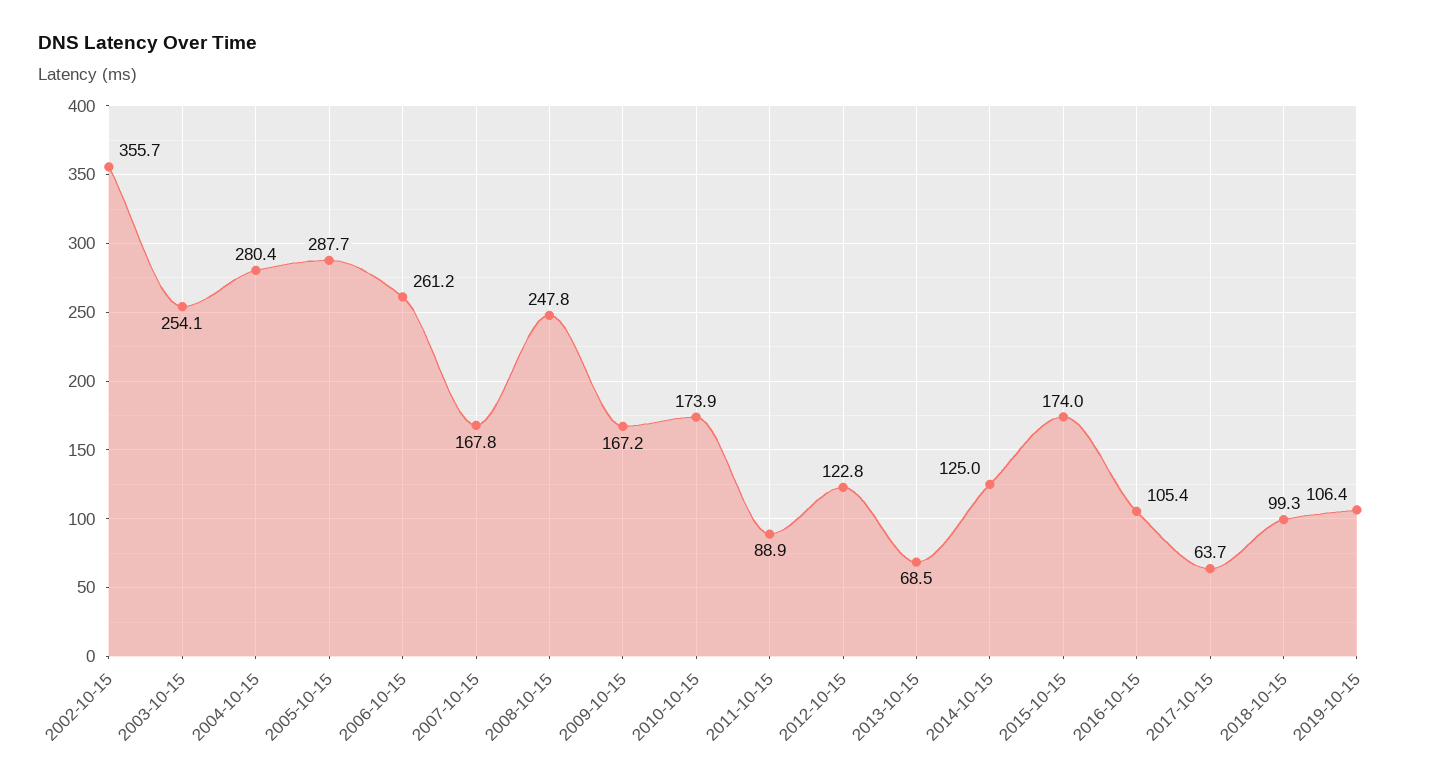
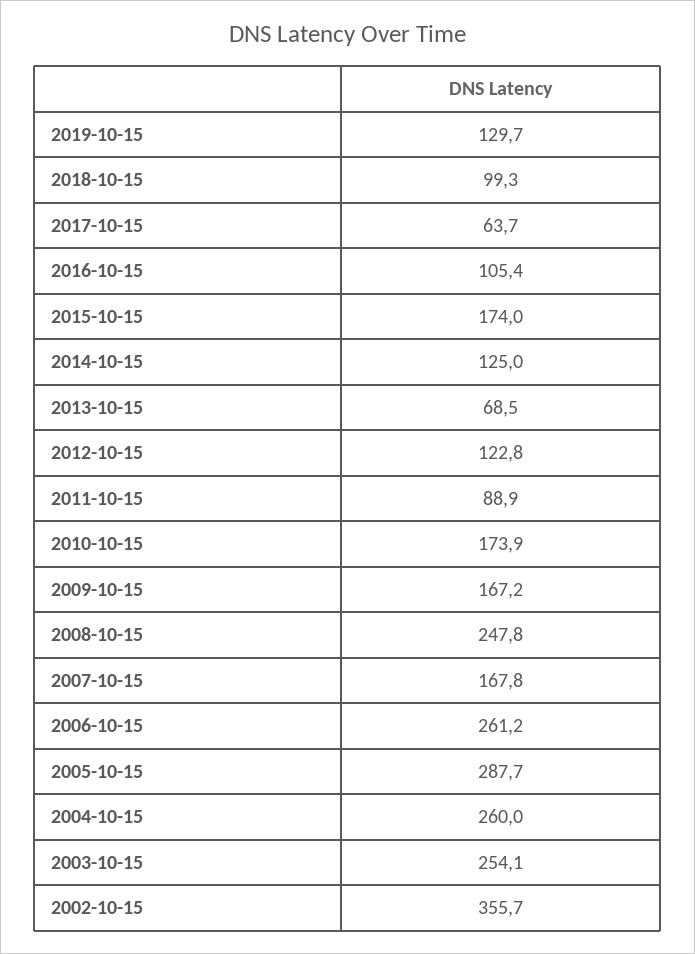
  {
    "2002-10-15": 355.7,
    "2003-10-15": 254.1,
-   "2004-10-15": 280.4,
+   "2004-10-15": 260,
    "2005-10-15": 287.7,
    "2006-10-15": 261.2,
    "2007-10-15": 167.8,
    "2008-10-15": 247.8,
    "2009-10-15": 167.2,
    "2010-10-15": 173.9,
    "2011-10-15": 88.9,
    "2012-10-15": 122.8,
    "2013-10-15": 68.5,
    "2014-10-15": 125,
    "2015-10-15": 174,
    "2016-10-15": 105.4,
    "2017-10-15": 63.7,
    "2018-10-15": 99.3,
-   "2019-10-15": 106.4
+   "2019-10-15": 129.7
  }

